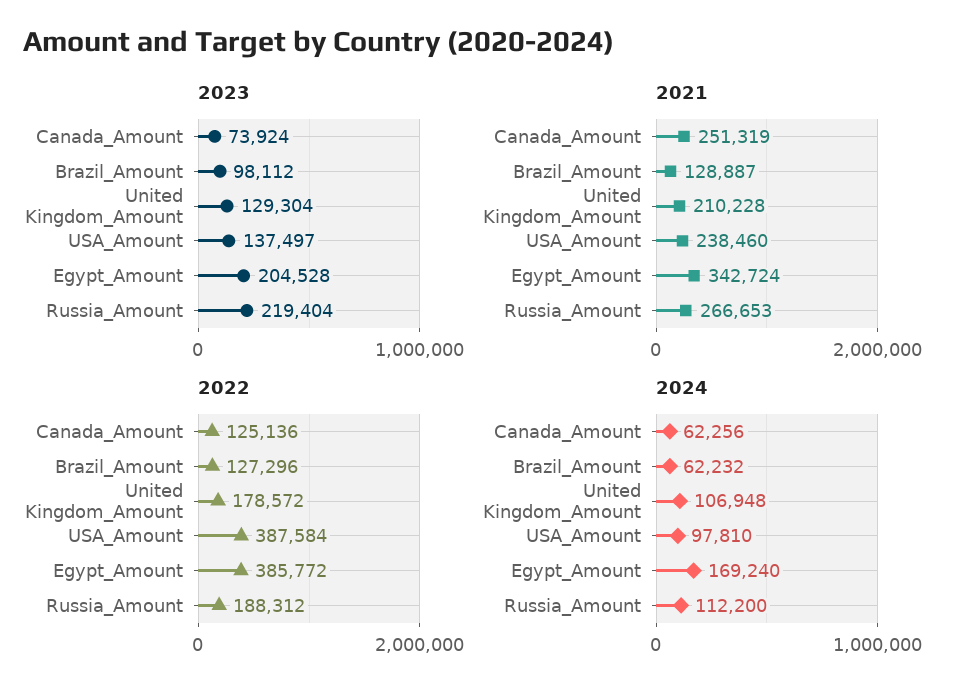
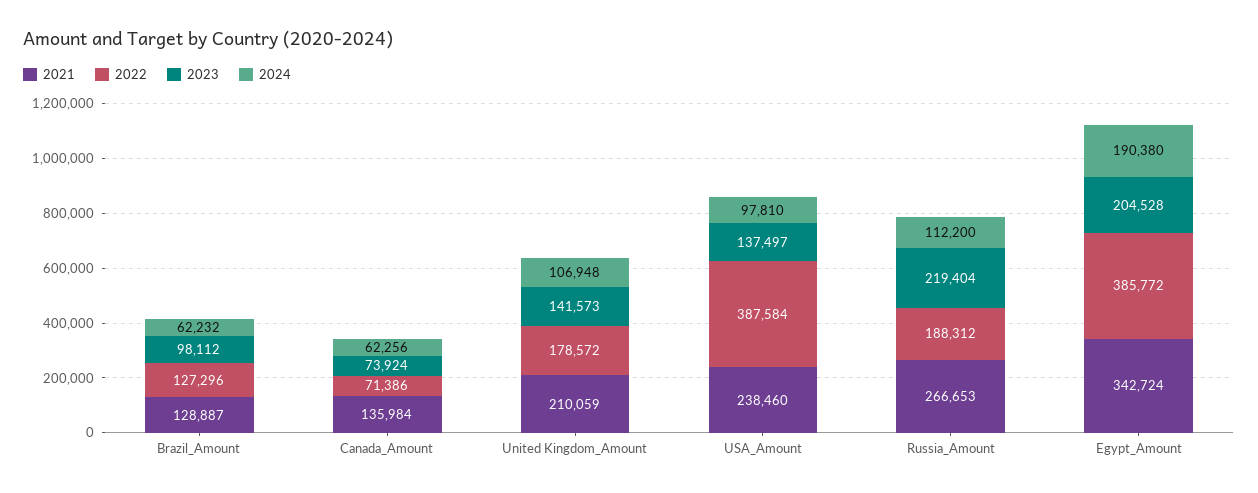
  {
    "2023": {
      "Canada_Amount": 73924,
      "Brazil_Amount": 98112,
-     "United Kingdom_Amount": 129304,
+     "United Kingdom_Amount": 141573,
      "USA_Amount": 137497,
      "Egypt_Amount": 204528,
      "Russia_Amount": 219404
    },
    "2021": {
-     "Canada_Amount": 251319,
+     "Canada_Amount": 135984,
      "Brazil_Amount": 128887,
-     "United Kingdom_Amount": 210228,
+     "United Kingdom_Amount": 210059,
      "USA_Amount": 238460,
      "Egypt_Amount": 342724,
      "Russia_Amount": 266653
    },
    "2022": {
-     "Canada_Amount": 125136,
+     "Canada_Amount": 71386,
      "Brazil_Amount": 127296,
      "United Kingdom_Amount": 178572,
      "USA_Amount": 387584,
      "Egypt_Amount": 385772,
      "Russia_Amount": 188312
    },
    "2024": {
      "Canada_Amount": 62256,
      "Brazil_Amount": 62232,
      "United Kingdom_Amount": 106948,
      "USA_Amount": 97810,
-     "Egypt_Amount": 169240,
+     "Egypt_Amount": 190380,
      "Russia_Amount": 112200
    }
  }

